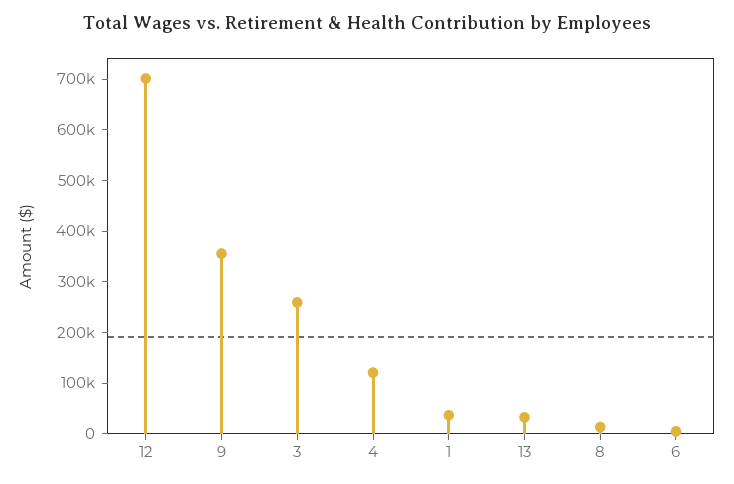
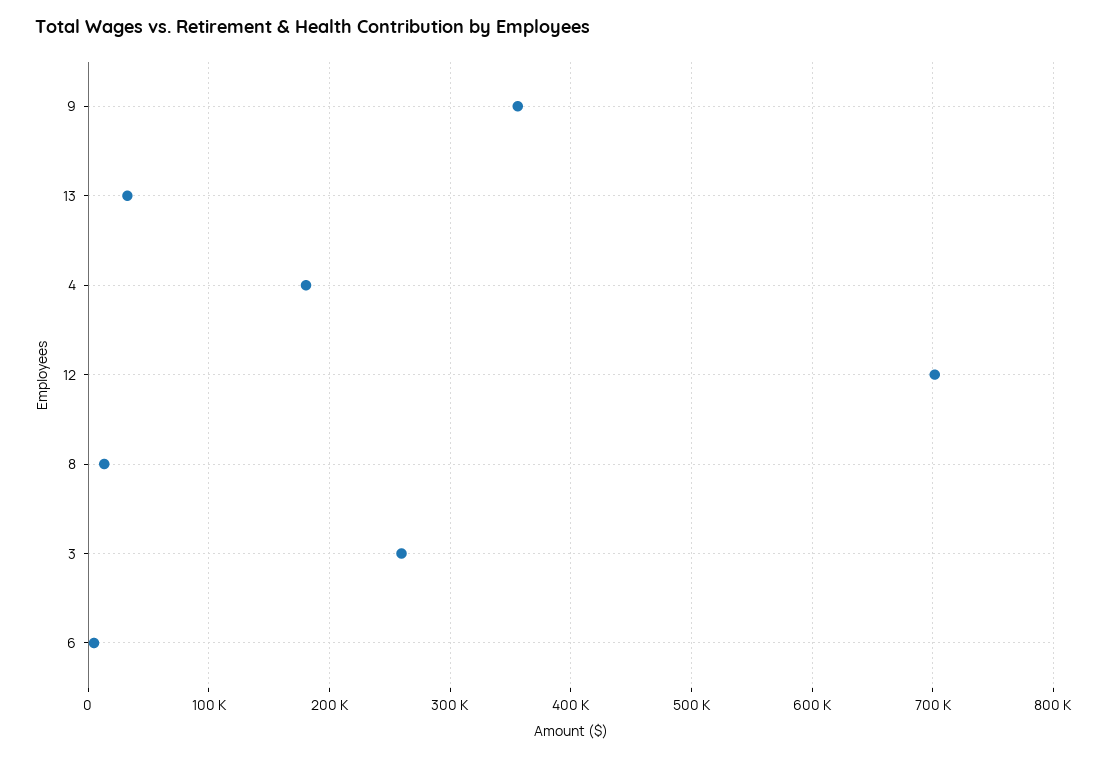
  {
    "12": 700000,
    "9": 360000,
    "3": 260000,
-   "4": 120000,
+   "4": 180000,
-   "1": 40000,
    "13": 30000,
    "8": 10000,
    "6": 0
  }

